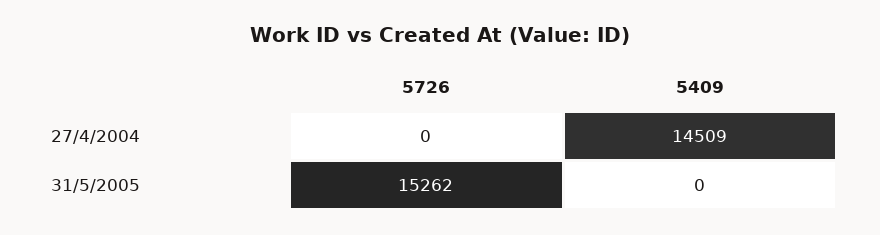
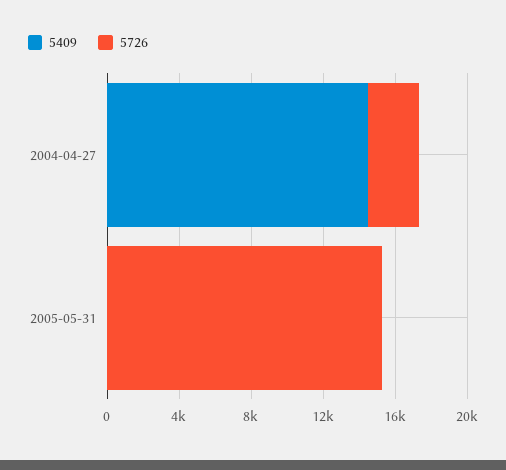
  {
    "5726": {
-     "27/4/2004": 0,
+     "27/4/2004": 3000,
      "31/5/2005": 15262
    },
    "5409": {
      "27/4/2004": 14509,
      "31/5/2005": 0
    }
  }

